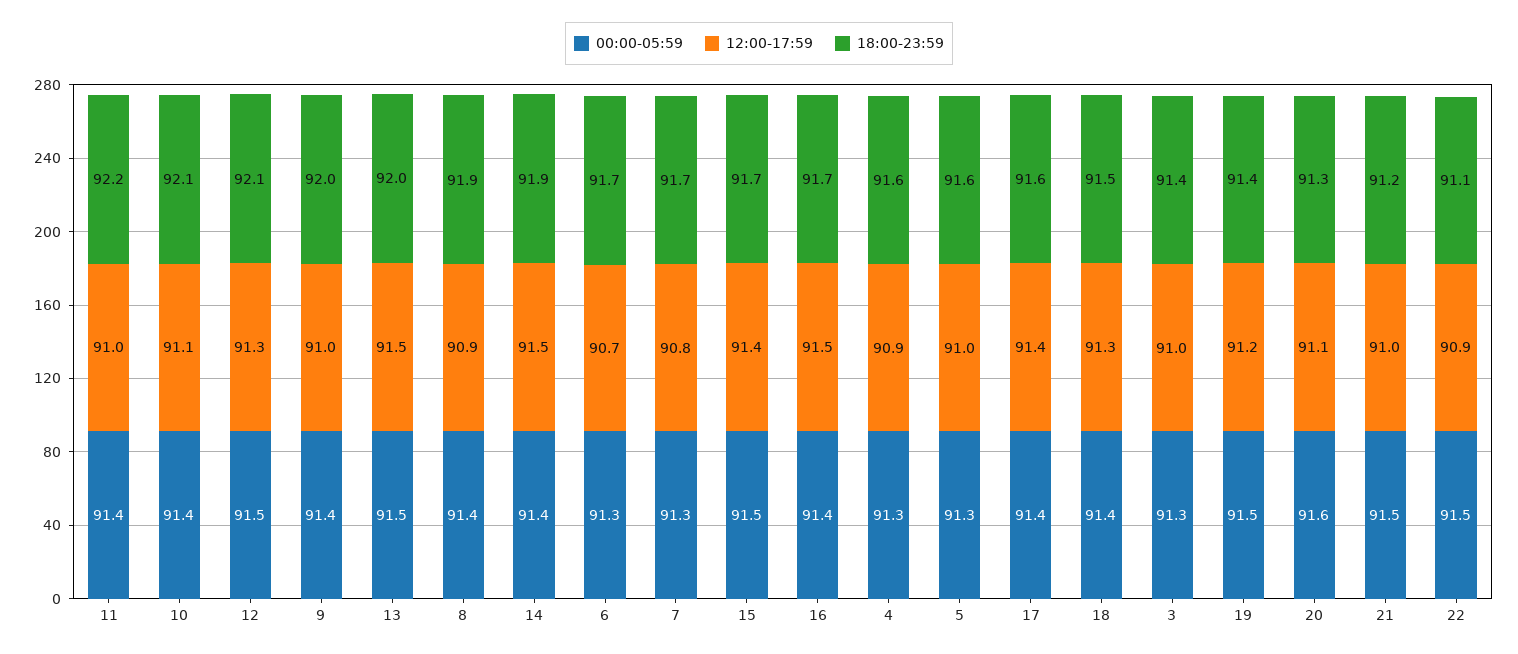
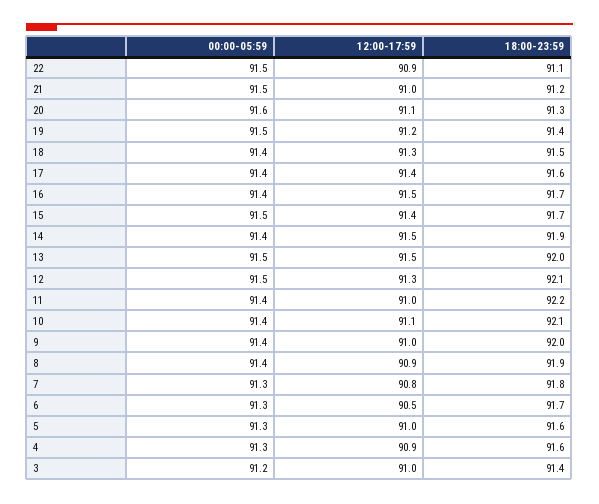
  {
    "00:00-05:59": {
      "11": 91.4,
      "10": 91.4,
      "12": 91.5,
      "9": 91.4,
      "13": 91.5,
      "8": 91.4,
      "14": 91.4,
      "6": 91.3,
      "7": 91.3,
      "15": 91.5,
      "16": 91.4,
      "4": 91.3,
      "5": 91.3,
      "17": 91.4,
      "18": 91.4,
-     "3": 91.3,
+     "3": 91.2,
      "19": 91.5,
      "20": 91.6,
      "21": 91.5,
      "22": 91.5
    },
    "12:00-17:59": {
      "11": 91,
      "10": 91.1,
      "12": 91.3,
      "9": 91,
      "13": 91.5,
      "8": 90.9,
      "14": 91.5,
-     "6": 90.7,
+     "6": 90.5,
      "7": 90.8,
      "15": 91.4,
      "16": 91.5,
      "4": 90.9,
      "5": 91,
      "17": 91.4,
      "18": 91.3,
      "3": 91,
      "19": 91.2,
      "20": 91.1,
      "21": 91,
      "22": 90.9
    },
    "18:00-23:59": {
      "11": 92.2,
      "10": 92.1,
      "12": 92.1,
      "9": 92,
      "13": 92,
      "8": 91.9,
      "14": 91.9,
      "6": 91.7,
-     "7": 91.7,
+     "7": 91.8,
      "15": 91.7,
      "16": 91.7,
      "4": 91.6,
      "5": 91.6,
      "17": 91.6,
      "18": 91.5,
      "3": 91.4,
      "19": 91.4,
      "20": 91.3,
      "21": 91.2,
      "22": 91.1
    }
  }

